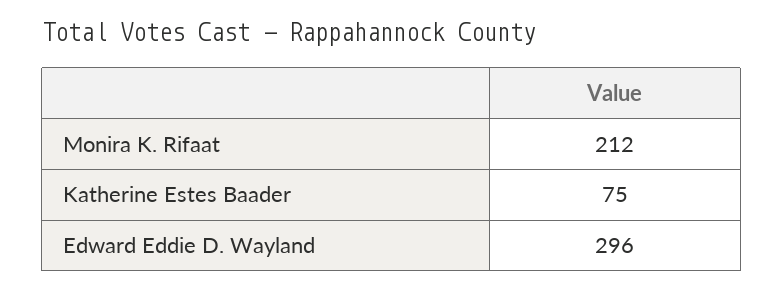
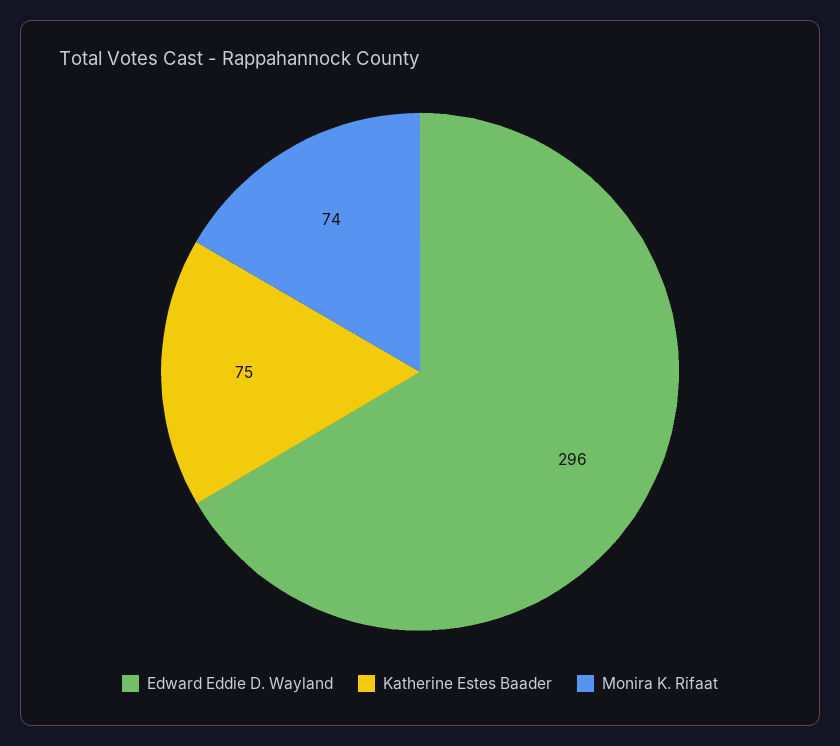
  {
-   "Monira K. Rifaat": 212,
+   "Monira K. Rifaat": 74,
    "Katherine Estes Baader": 75,
    "Edward Eddie D. Wayland": 296
  }

